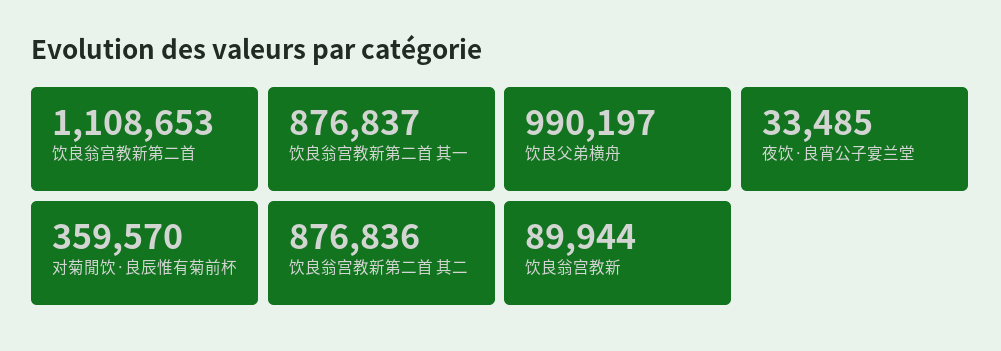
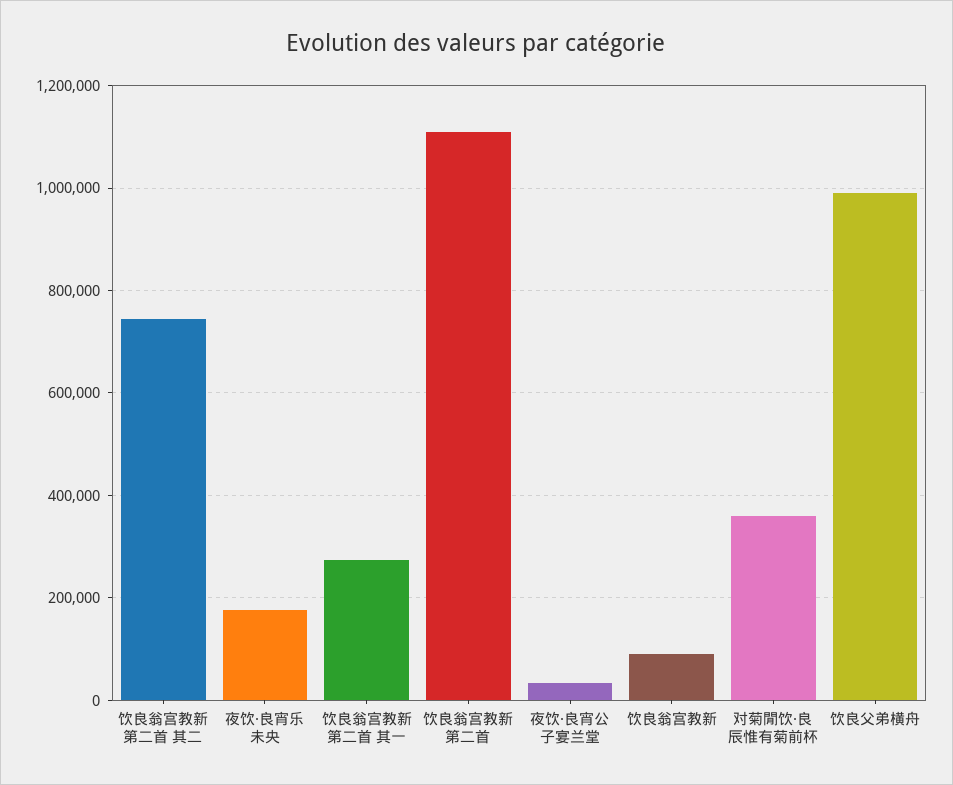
  {
    "饮良翁宫教新第二首": 1108653,
-   "饮良翁宫教新第二首 其一": 876837,
+   "饮良翁宫教新第二首 其一": 280000,
    "饮良父弟横舟": 990197,
    "夜饮·良宵公子宴兰堂": 33485,
    "对菊閒饮·良辰惟有菊前杯": 359570,
-   "饮良翁宫教新第二首 其二": 876836,
+   "饮良翁宫教新第二首 其二": 740000,
-   "饮良翁宫教新": 89944
+   "饮良翁宫教新": 89944,
+   "夜饮·良宵乐未央": 180000
  }

